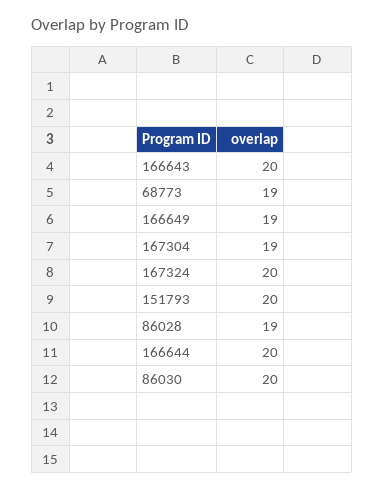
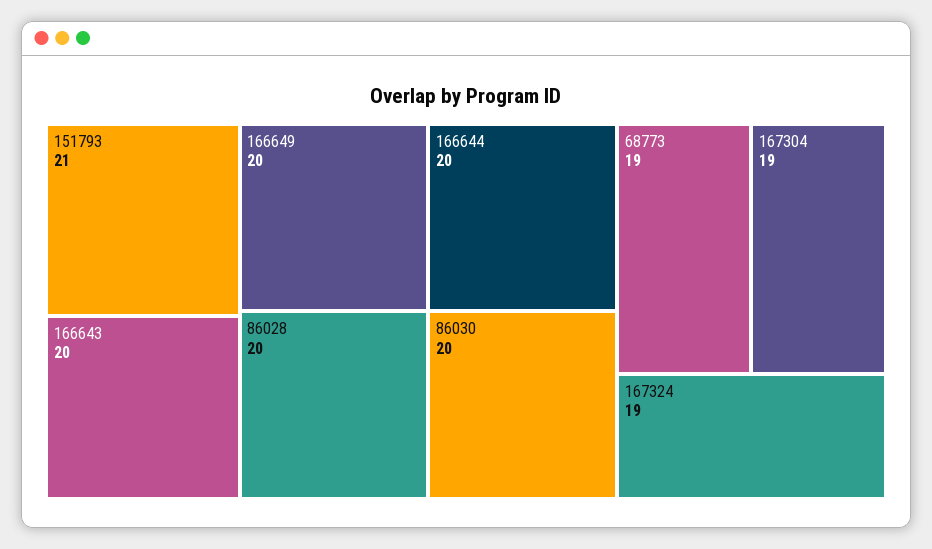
  {
    "166643": 20,
    "68773": 19,
-   "166649": 19,
+   "166649": 20,
    "167304": 19,
-   "167324": 20,
+   "167324": 19,
-   "151793": 20,
+   "151793": 21,
-   "86028": 19,
+   "86028": 20,
    "166644": 20,
    "86030": 20
  }

